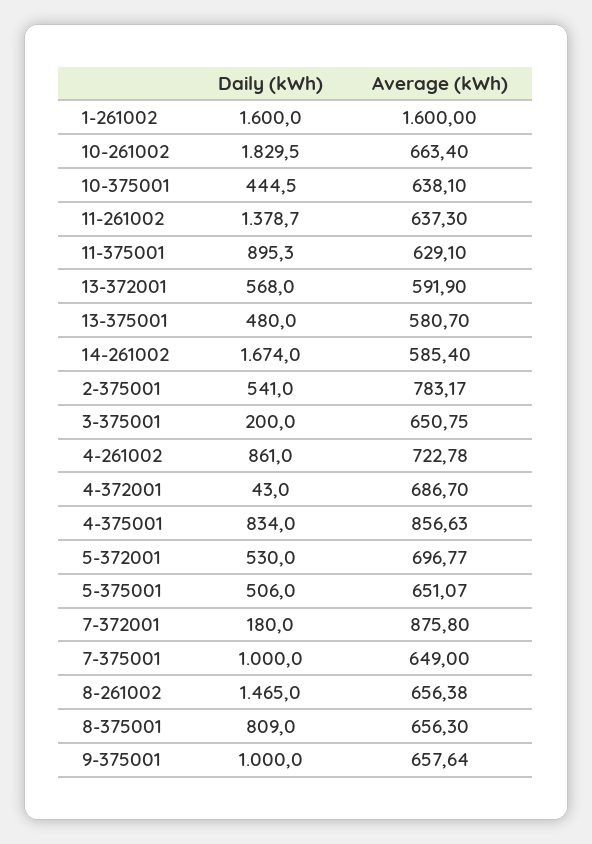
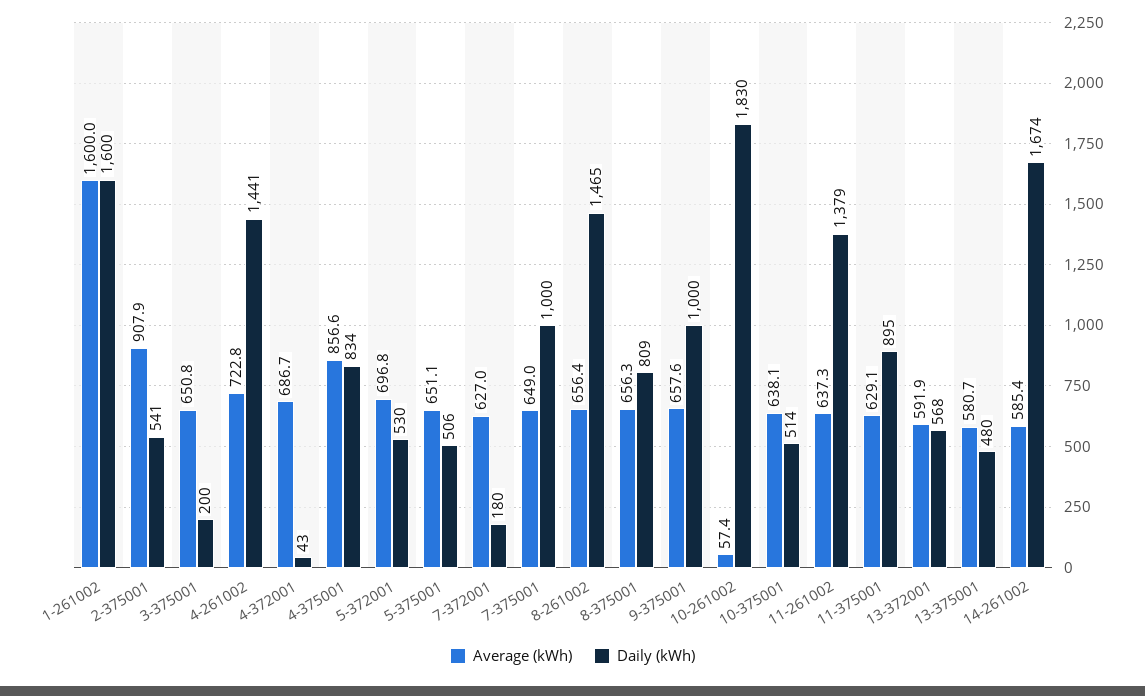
  {
    "Daily (kWh)": {
      "1-261002": 1600,
      "10-261002": 1829.5,
-     "10-375001": 444.5,
+     "10-375001": 514,
      "11-261002": 1378.7,
      "11-375001": 895.3,
      "13-372001": 568,
      "13-375001": 480,
      "14-261002": 1674,
      "2-375001": 541,
      "3-375001": 200,
-     "4-261002": 861,
+     "4-261002": 1441,
      "4-372001": 43,
      "4-375001": 834,
      "5-372001": 530,
      "5-375001": 506,
      "7-372001": 180,
      "7-375001": 1000,
      "8-261002": 1465,
      "8-375001": 809,
      "9-375001": 1000
    },
    "Average (kWh)": {
      "1-261002": 1600,
-     "10-261002": 663.4,
+     "10-261002": 57.4,
      "10-375001": 638.1,
      "11-261002": 637.3,
      "11-375001": 629.1,
      "13-372001": 591.9,
      "13-375001": 580.7,
      "14-261002": 585.4,
-     "2-375001": 783.17,
+     "2-375001": 907.9,
      "3-375001": 650.75,
      "4-261002": 722.78,
      "4-372001": 686.7,
      "4-375001": 856.63,
      "5-372001": 696.77,
      "5-375001": 651.07,
-     "7-372001": 875.8,
+     "7-372001": 627,
      "7-375001": 649,
      "8-261002": 656.38,
      "8-375001": 656.3,
      "9-375001": 657.64
    }
  }

